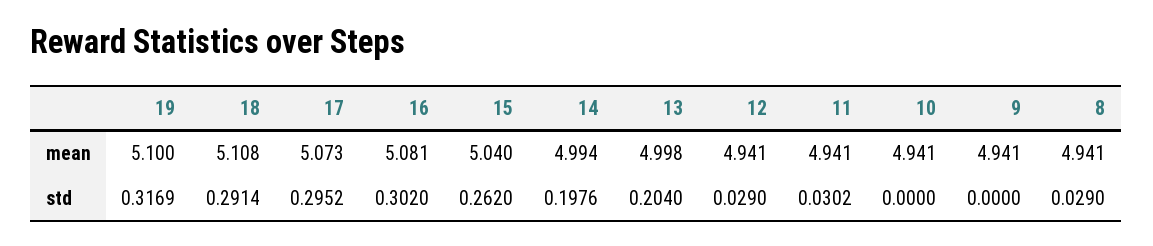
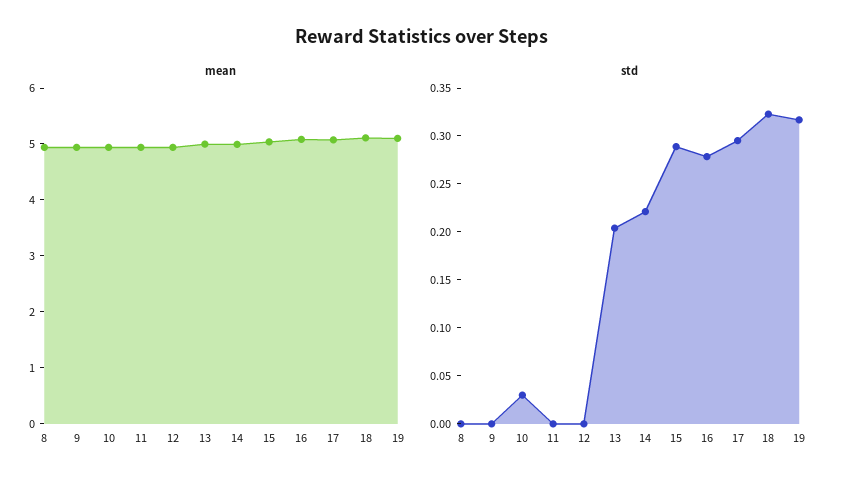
  {
    "mean": {
      "19": 5.1,
      "18": 5.108,
      "17": 5.073,
      "16": 5.081,
      "15": 5.04,
      "14": 4.994,
      "13": 4.998,
      "12": 4.941,
      "11": 4.941,
      "10": 4.941,
      "9": 4.941,
      "8": 4.941
    },
    "std": {
      "19": 0.3169,
-     "18": 0.2914,
+     "18": 0.32,
      "17": 0.2952,
-     "16": 0.302,
+     "16": 0.28,
-     "15": 0.262,
+     "15": 0.29,
-     "14": 0.1976,
+     "14": 0.22,
      "13": 0.204,
-     "12": 0.029,
+     "12": 0,
-     "11": 0.0302,
+     "11": 0,
-     "10": 0,
+     "10": 0.03,
      "9": 0,
-     "8": 0.029
+     "8": 0
    }
  }

